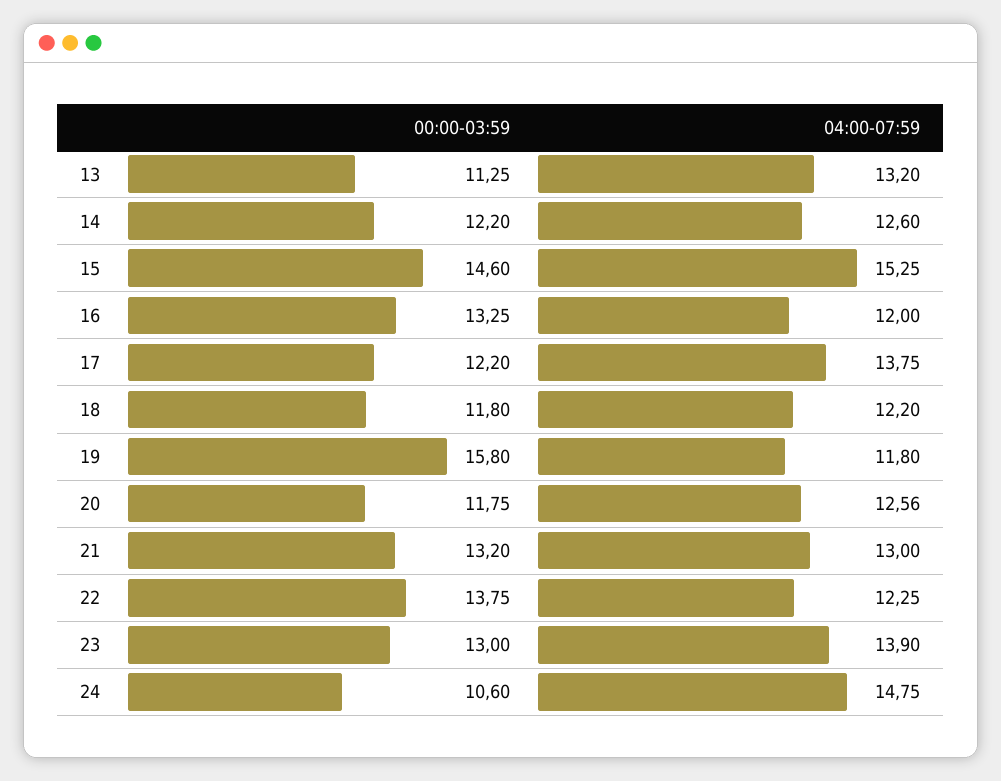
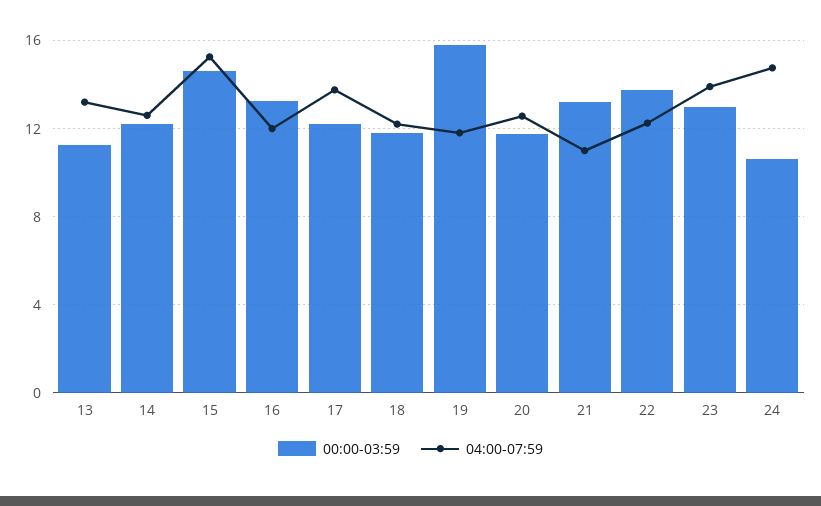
  {
    "00:00-03:59": {
      "13": 11.25,
      "14": 12.2,
      "15": 14.6,
      "16": 13.25,
      "17": 12.2,
      "18": 11.8,
      "19": 15.8,
      "20": 11.75,
      "21": 13.2,
      "22": 13.75,
      "23": 13,
      "24": 10.6
    },
    "04:00-07:59": {
      "13": 13.2,
      "14": 12.6,
      "15": 15.25,
      "16": 12,
      "17": 13.75,
      "18": 12.2,
      "19": 11.8,
      "20": 12.56,
-     "21": 13,
+     "21": 11,
      "22": 12.25,
      "23": 13.9,
      "24": 14.75
    }
  }

